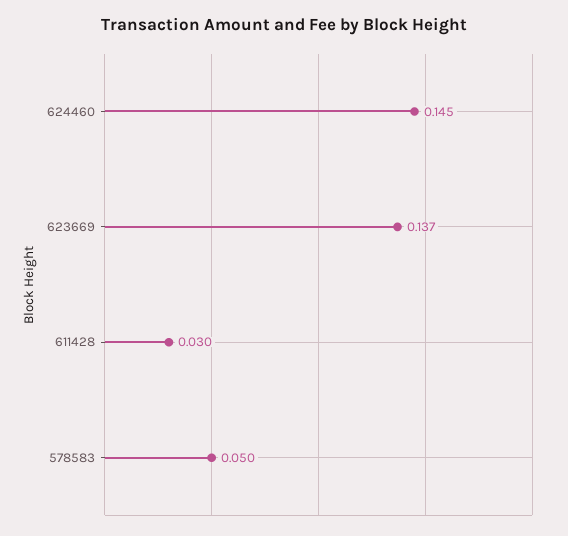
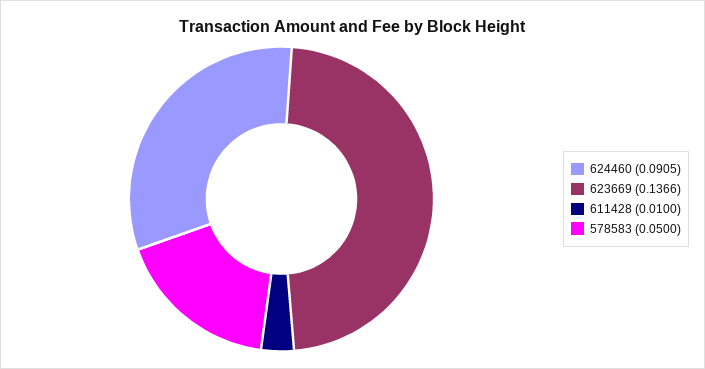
  {
-   "624460": 0.145,
+   "624460": 0.0905,
    "623669": 0.1366,
-   "611428": 0.03,
+   "611428": 0.01,
    "578583": 0.05
  }

